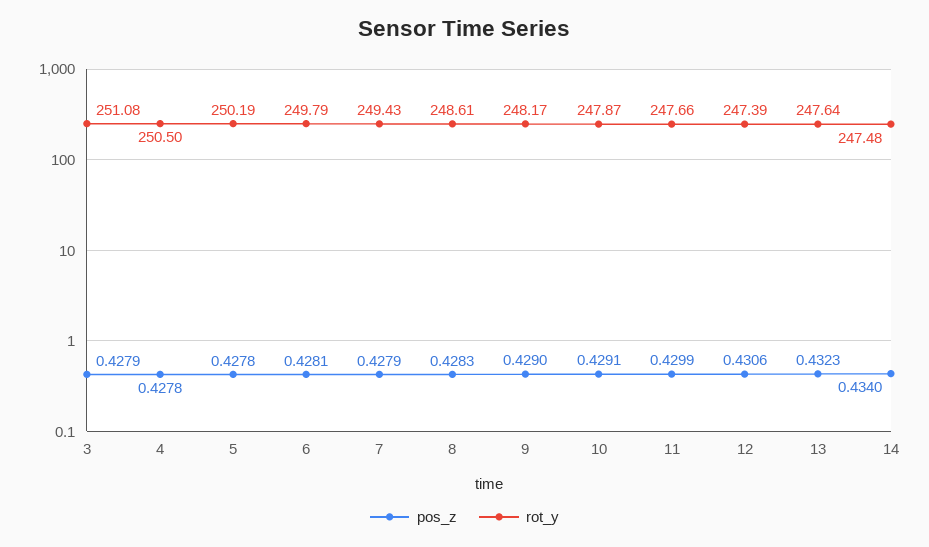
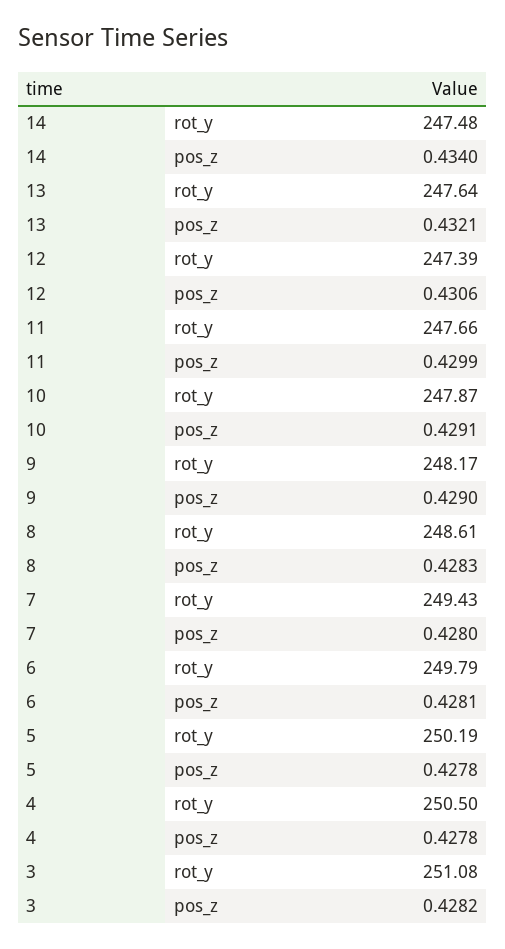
  {
    "pos_z": {
-     "3": 0.4279,
+     "3": 0.4282,
      "4": 0.4278,
      "5": 0.4278,
      "6": 0.4281,
-     "7": 0.4279,
+     "7": 0.428,
      "8": 0.4283,
      "9": 0.429,
      "10": 0.4291,
      "11": 0.4299,
      "12": 0.4306,
-     "13": 0.4323,
+     "13": 0.4321,
      "14": 0.434
    },
    "rot_y": {
      "3": 251.08,
      "4": 250.5,
      "5": 250.19,
      "6": 249.79,
      "7": 249.43,
      "8": 248.61,
      "9": 248.17,
      "10": 247.87,
      "11": 247.66,
      "12": 247.39,
      "13": 247.64,
      "14": 247.48
    }
  }

